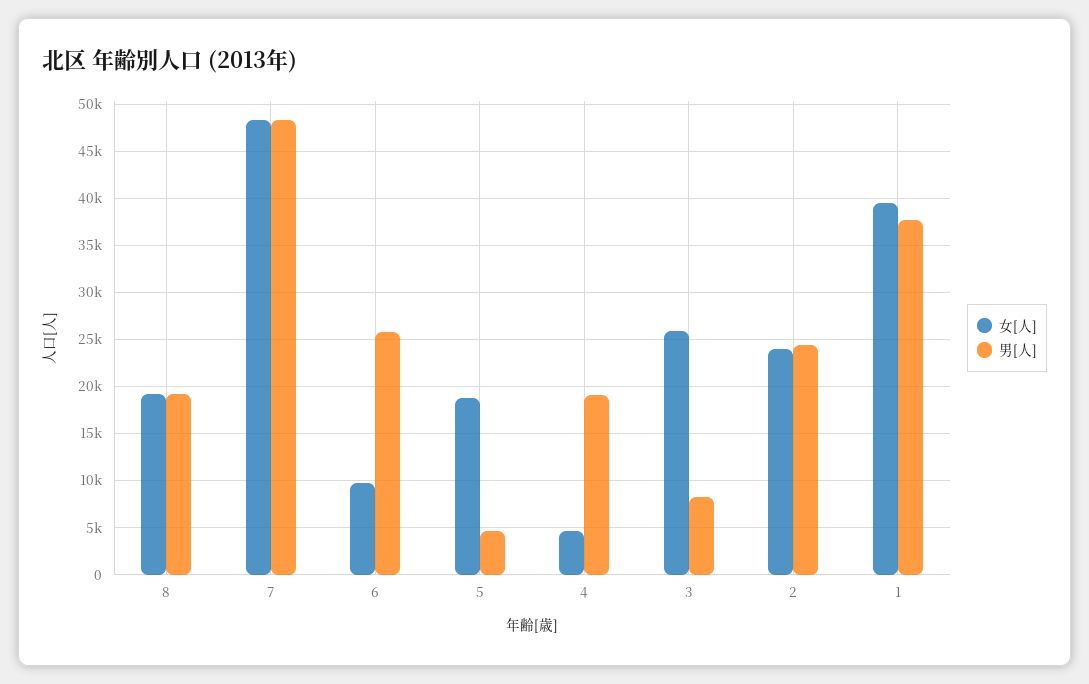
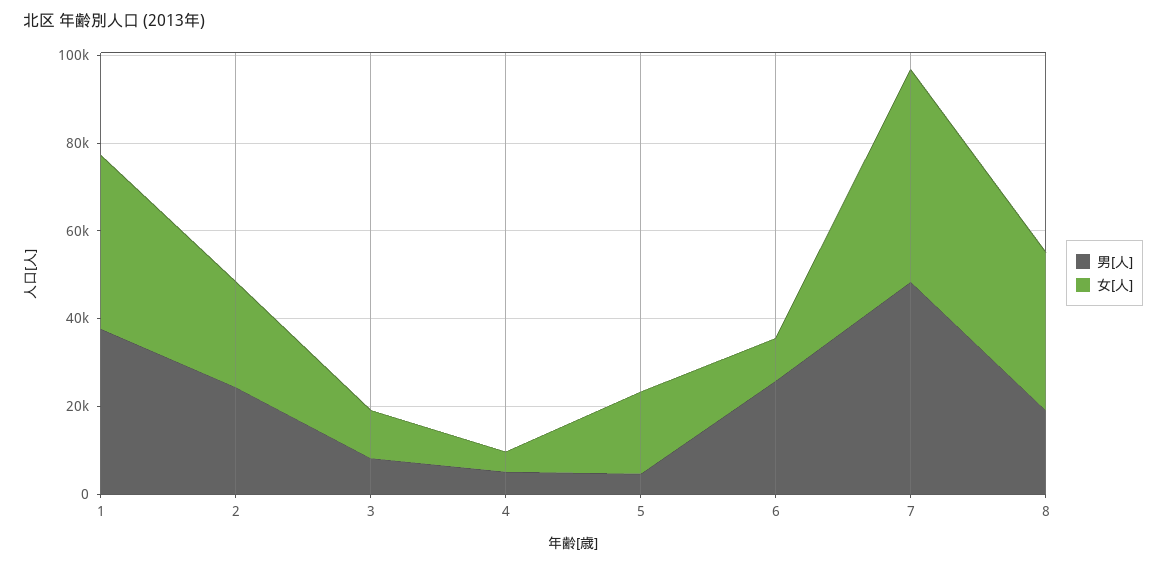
  {
    "女[人]": {
-     "8": 19000,
+     "8": 35000,
      "7": 48000,
      "6": 10000,
      "5": 19000,
      "4": 5000,
-     "3": 26000,
+     "3": 10000,
      "2": 24000,
      "1": 40000
    },
    "男[人]": {
      "8": 19000,
      "7": 48000,
      "6": 26000,
      "5": 5000,
-     "4": 19000,
+     "4": 5000,
      "3": 8000,
      "2": 24000,
      "1": 38000
    }
  }

